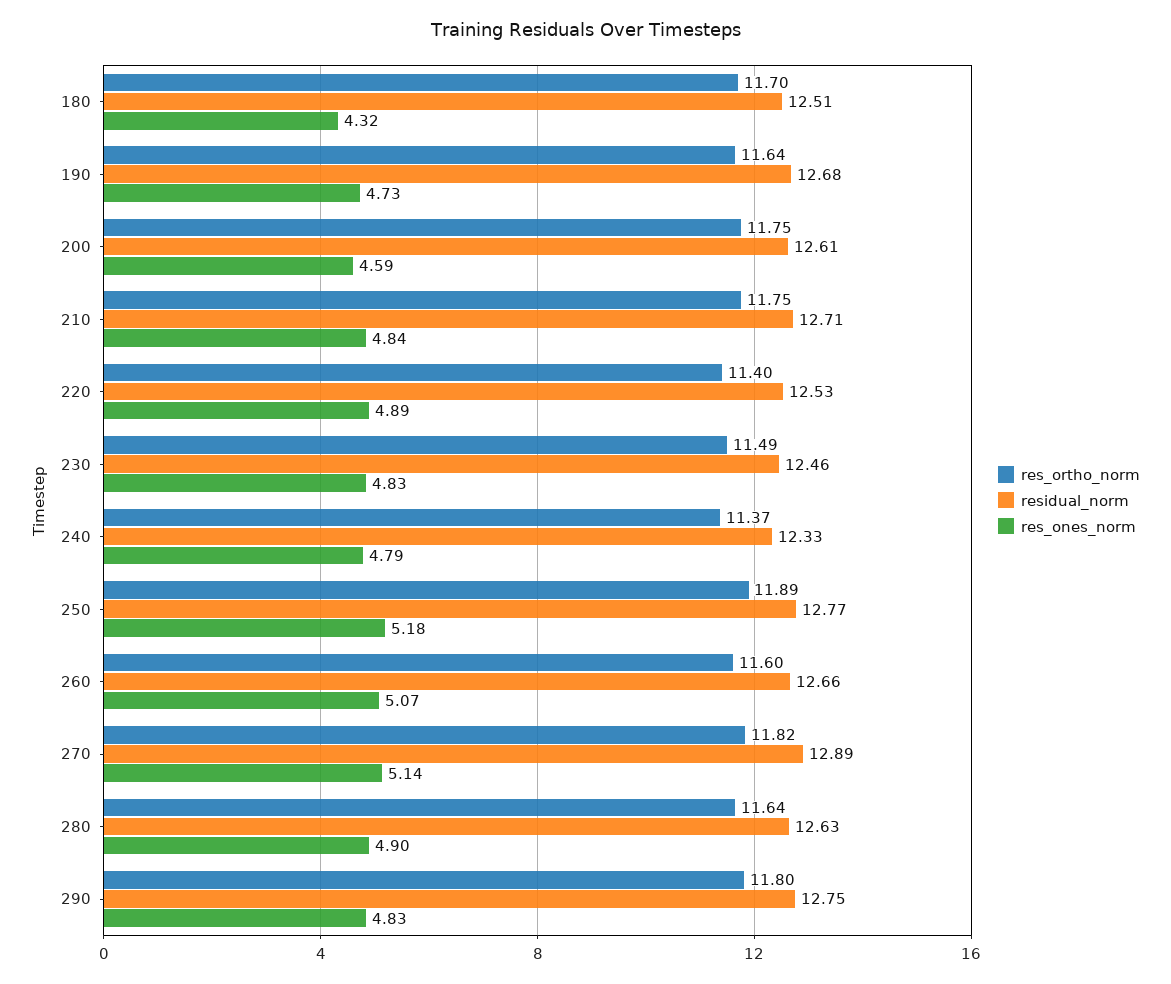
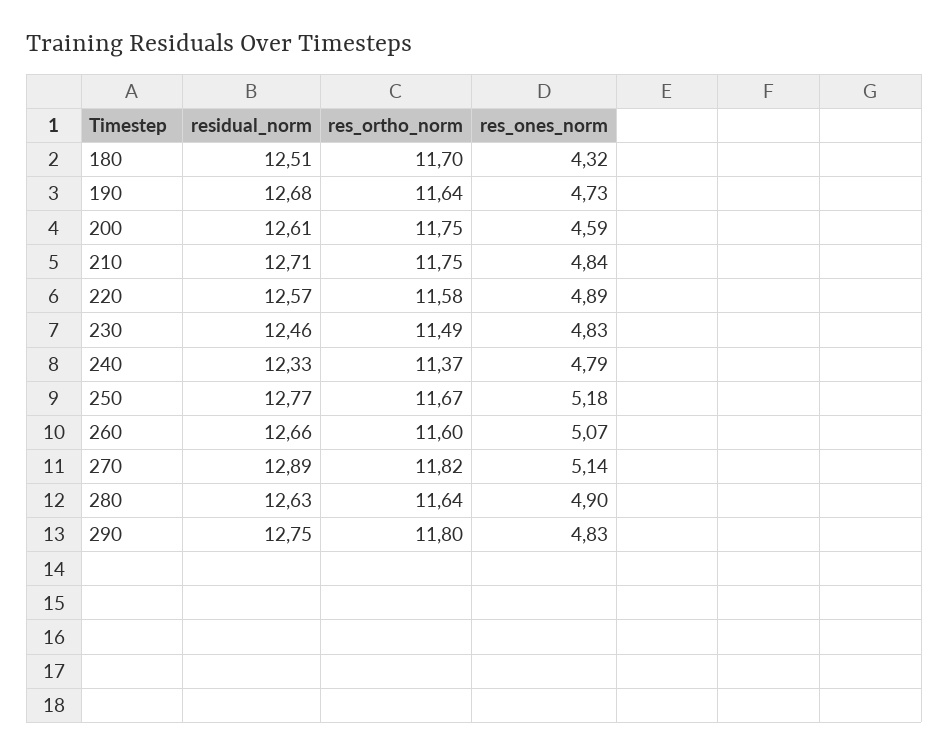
  {
    "res_ortho_norm": {
      "180": 11.7,
      "190": 11.64,
      "200": 11.75,
      "210": 11.75,
-     "220": 11.4,
+     "220": 11.58,
      "230": 11.49,
      "240": 11.37,
-     "250": 11.89,
+     "250": 11.67,
      "260": 11.6,
      "270": 11.82,
      "280": 11.64,
      "290": 11.8
    },
    "residual_norm": {
      "180": 12.51,
      "190": 12.68,
      "200": 12.61,
      "210": 12.71,
-     "220": 12.53,
+     "220": 12.57,
      "230": 12.46,
      "240": 12.33,
      "250": 12.77,
      "260": 12.66,
      "270": 12.89,
      "280": 12.63,
      "290": 12.75
    },
    "res_ones_norm": {
      "180": 4.32,
      "190": 4.73,
      "200": 4.59,
      "210": 4.84,
      "220": 4.89,
      "230": 4.83,
      "240": 4.79,
      "250": 5.18,
      "260": 5.07,
      "270": 5.14,
      "280": 4.9,
      "290": 4.83
    }
  }

